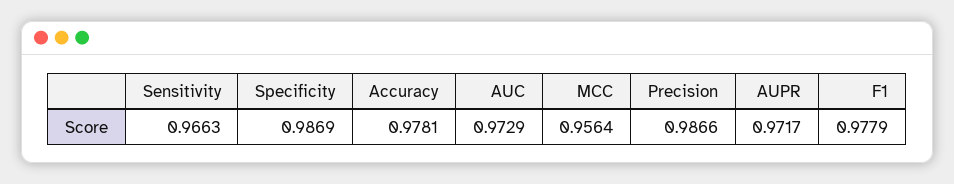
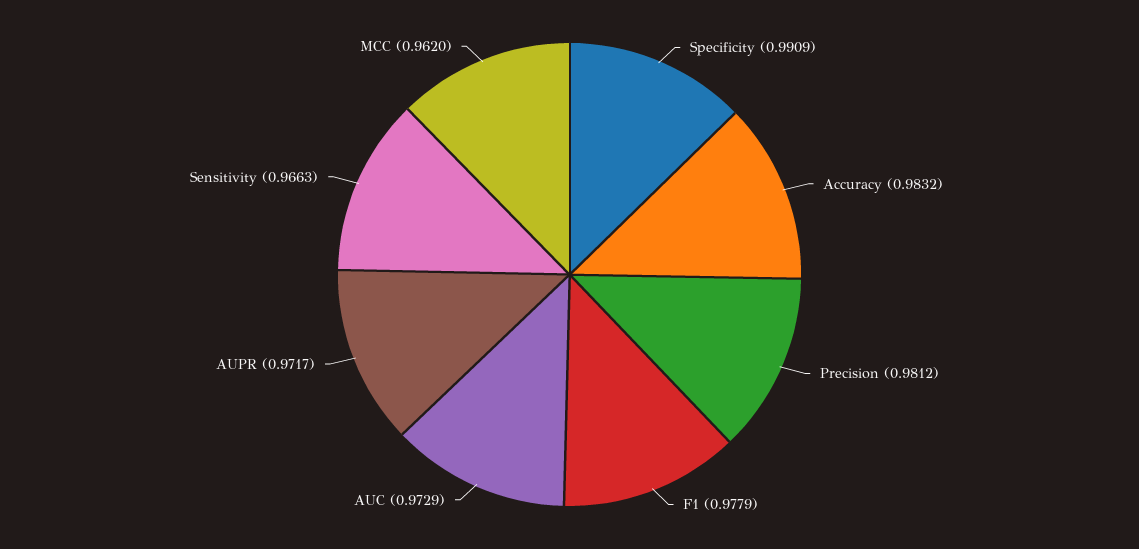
  {
    "Sensitivity": 0.9663,
-   "Specificity": 0.9869,
+   "Specificity": 0.9909,
-   "Accuracy": 0.9781,
+   "Accuracy": 0.9832,
    "AUC": 0.9729,
-   "MCC": 0.9564,
+   "MCC": 0.962,
-   "Precision": 0.9866,
+   "Precision": 0.9812,
    "AUPR": 0.9717,
    "F1": 0.9779
  }

